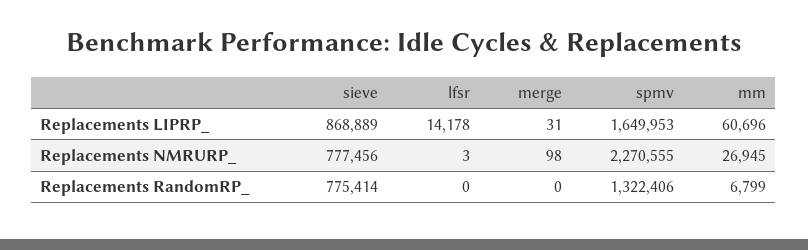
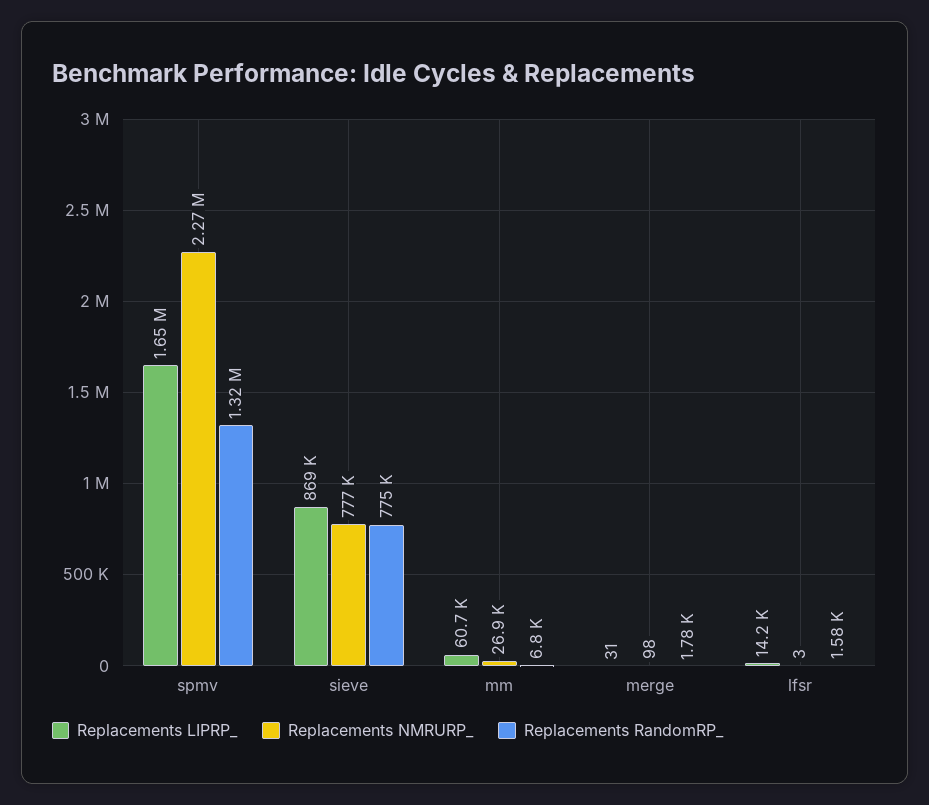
  {
    "Replacements LIPRP_": {
      "sieve": 868889,
      "lfsr": 14178,
      "merge": 31,
      "spmv": 1649953,
      "mm": 60696
    },
    "Replacements NMRURP_": {
      "sieve": 777456,
      "lfsr": 3,
      "merge": 98,
      "spmv": 2270555,
      "mm": 26945
    },
    "Replacements RandomRP_": {
      "sieve": 775414,
-     "lfsr": 0,
+     "lfsr": 1580,
-     "merge": 0,
+     "merge": 1780,
      "spmv": 1322406,
      "mm": 6799
    }
  }

